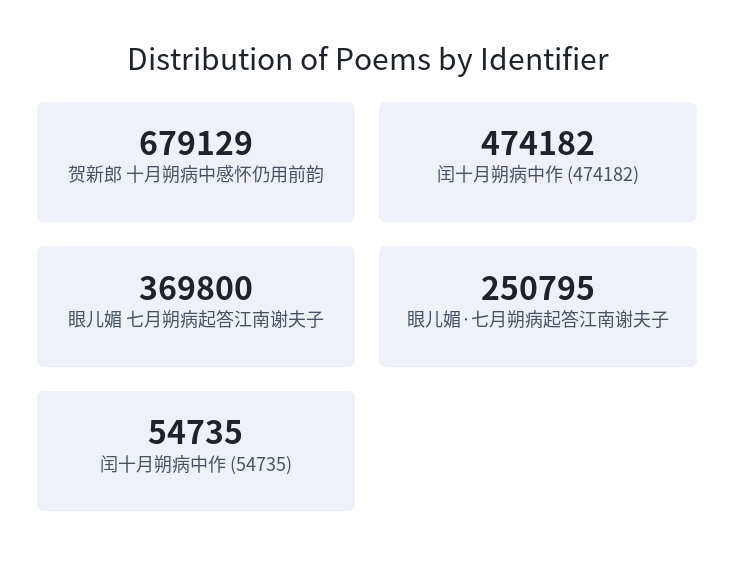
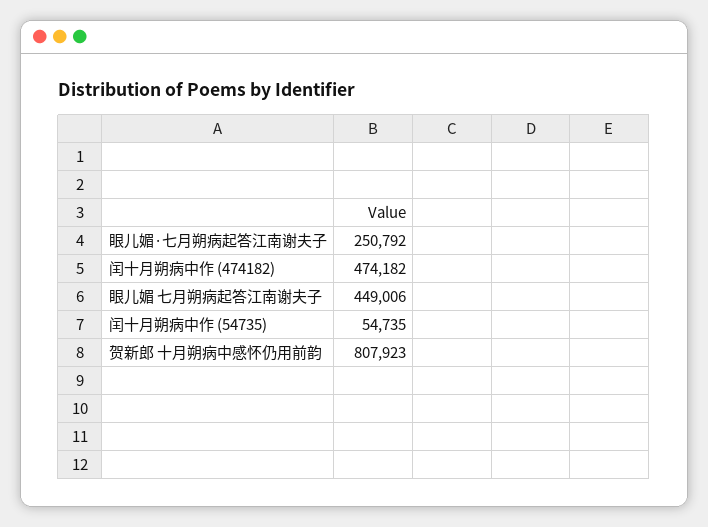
  {
-   "贺新郎 十月朔病中感怀仍用前韵": 679129,
+   "贺新郎 十月朔病中感怀仍用前韵": 807923,
    "闰十月朔病中作 (474182)": 474182,
-   "眼儿媚 七月朔病起答江南谢夫子": 369800,
+   "眼儿媚 七月朔病起答江南谢夫子": 449006,
-   "眼儿媚·七月朔病起答江南谢夫子": 250795,
+   "眼儿媚·七月朔病起答江南谢夫子": 250792,
    "闰十月朔病中作 (54735)": 54735
  }

